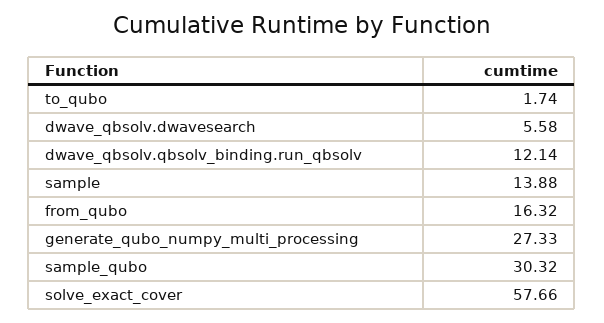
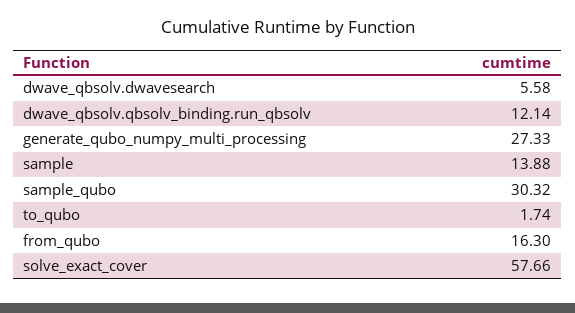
  {
    "to_qubo": 1.74,
    "dwave_qbsolv.dwavesearch": 5.58,
    "dwave_qbsolv.qbsolv_binding.run_qbsolv": 12.14,
    "sample": 13.88,
-   "from_qubo": 16.32,
+   "from_qubo": 16.3,
    "generate_qubo_numpy_multi_processing": 27.33,
    "sample_qubo": 30.32,
    "solve_exact_cover": 57.66
  }

